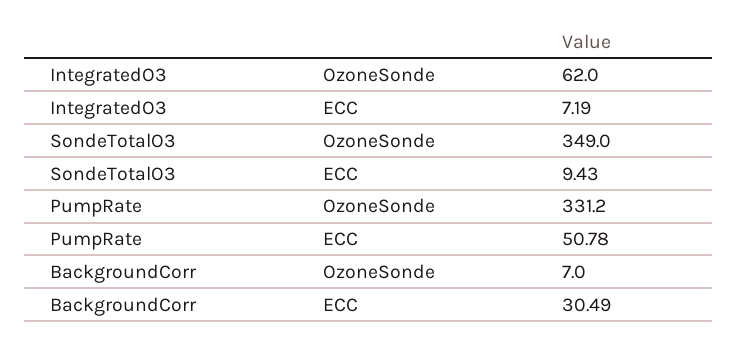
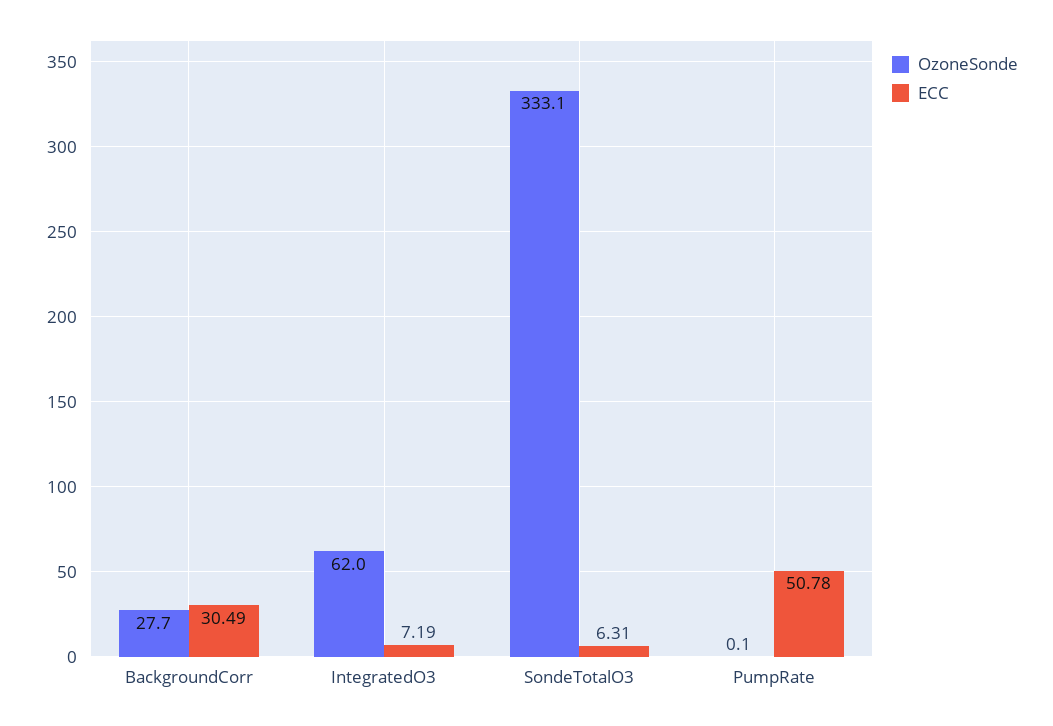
  {
    "OzoneSonde": {
      "IntegratedO3": 62,
-     "SondeTotalO3": 349,
+     "SondeTotalO3": 333.1,
-     "PumpRate": 331.2,
+     "PumpRate": 0.1,
-     "BackgroundCorr": 7
+     "BackgroundCorr": 27.7
    },
    "ECC": {
      "IntegratedO3": 7.19,
-     "SondeTotalO3": 9.43,
+     "SondeTotalO3": 6.31,
      "PumpRate": 50.78,
      "BackgroundCorr": 30.49
    }
  }

